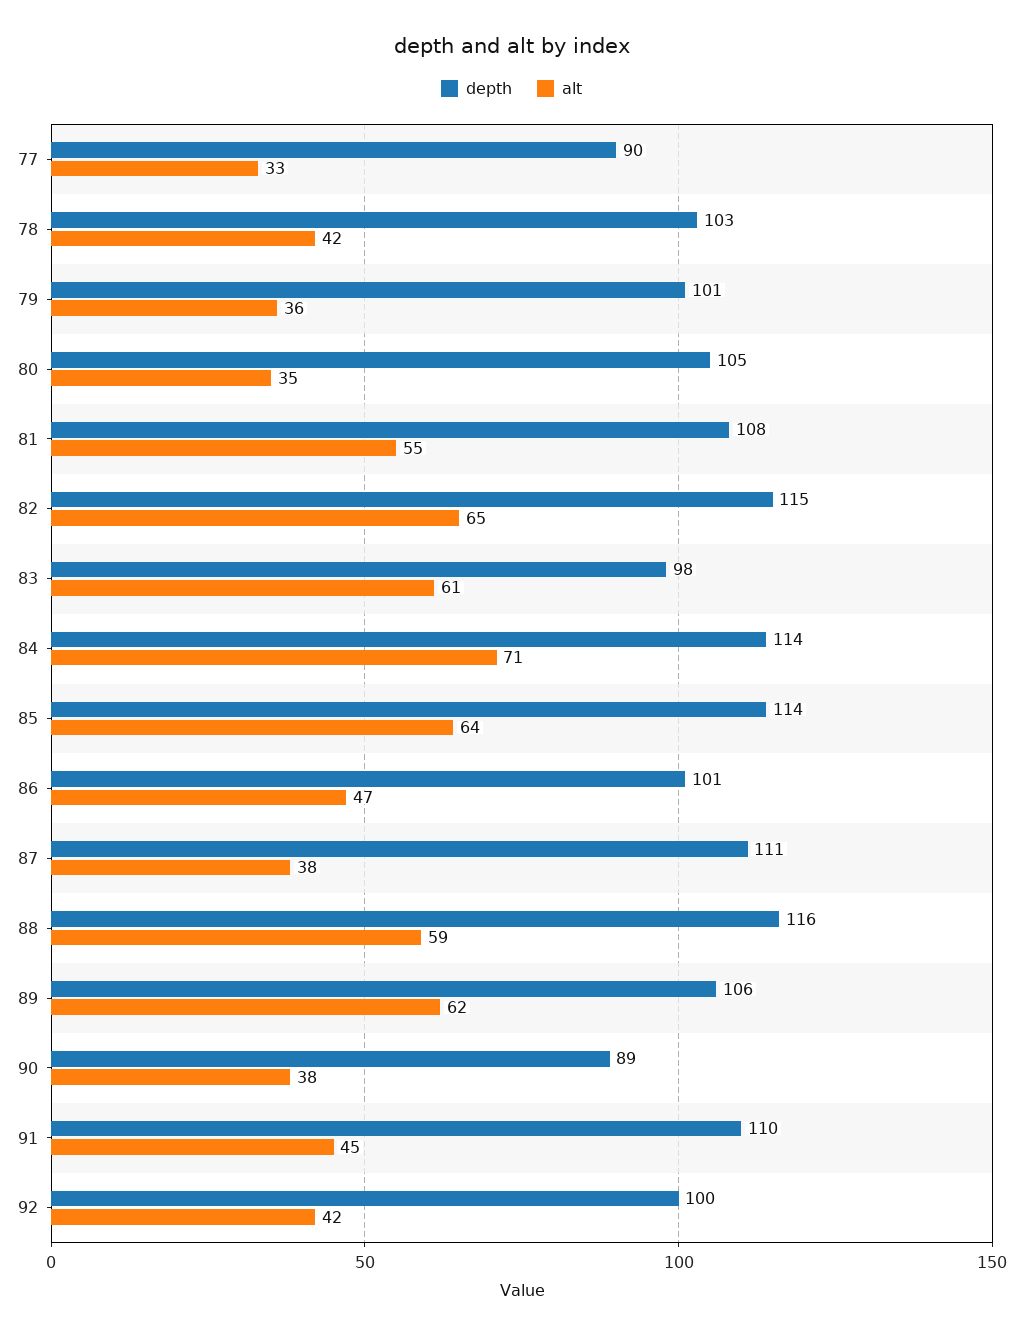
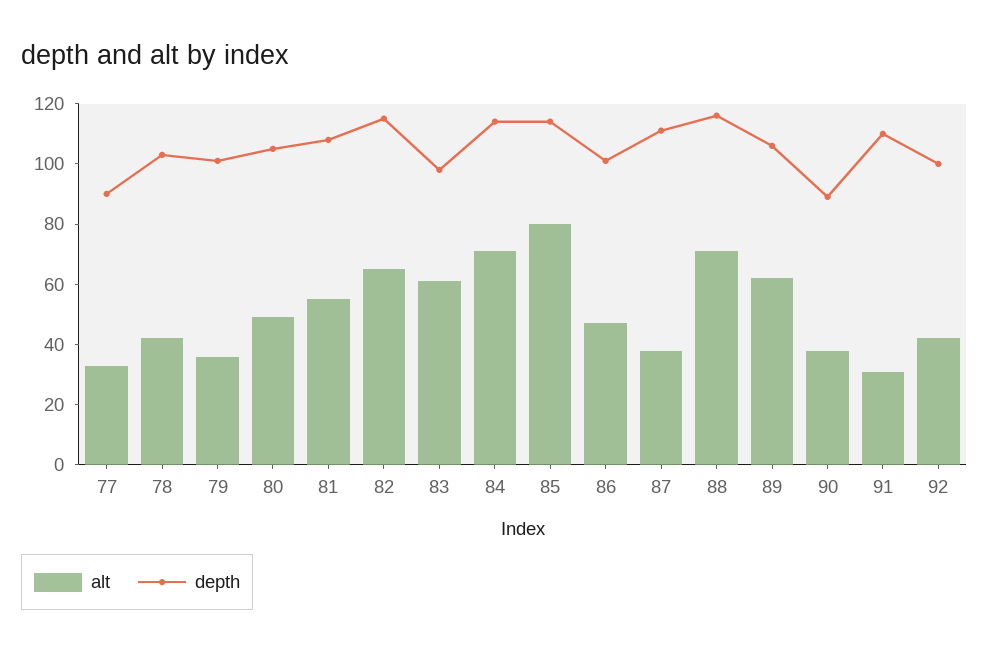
  {
    "depth": {
      "77": 90,
      "78": 103,
      "79": 101,
      "80": 105,
      "81": 108,
      "82": 115,
      "83": 98,
      "84": 114,
      "85": 114,
      "86": 101,
      "87": 111,
      "88": 116,
      "89": 106,
      "90": 89,
      "91": 110,
      "92": 100
    },
    "alt": {
      "77": 33,
      "78": 42,
      "79": 36,
-     "80": 35,
+     "80": 50,
      "81": 55,
      "82": 65,
      "83": 61,
      "84": 71,
-     "85": 64,
+     "85": 80,
      "86": 47,
      "87": 38,
-     "88": 59,
+     "88": 70,
      "89": 62,
      "90": 38,
-     "91": 45,
+     "91": 30,
      "92": 42
    }
  }

